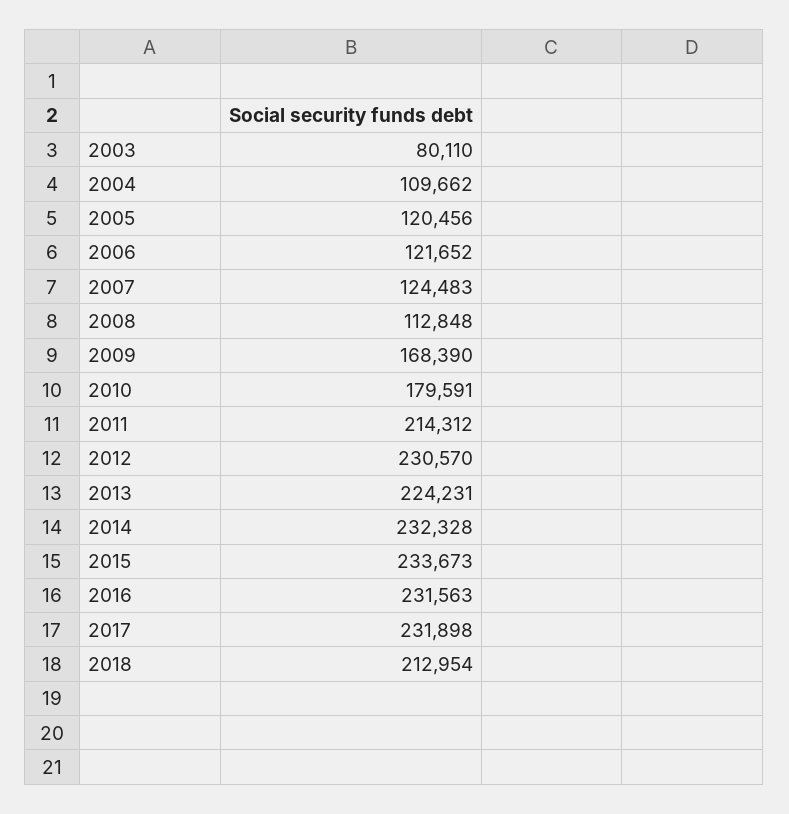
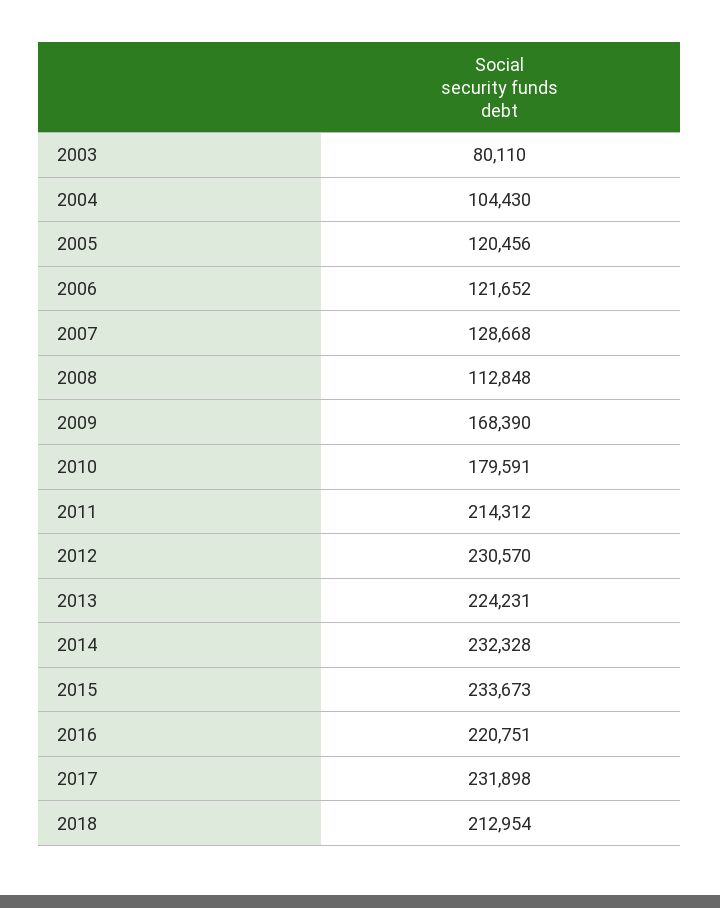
  {
    "2003": 80110,
-   "2004": 109662,
+   "2004": 104430,
    "2005": 120456,
    "2006": 121652,
-   "2007": 124483,
+   "2007": 128668,
    "2008": 112848,
    "2009": 168390,
    "2010": 179591,
    "2011": 214312,
    "2012": 230570,
    "2013": 224231,
    "2014": 232328,
    "2015": 233673,
-   "2016": 231563,
+   "2016": 220751,
    "2017": 231898,
    "2018": 212954
  }

